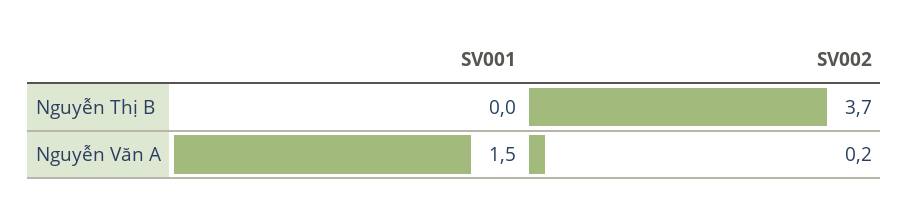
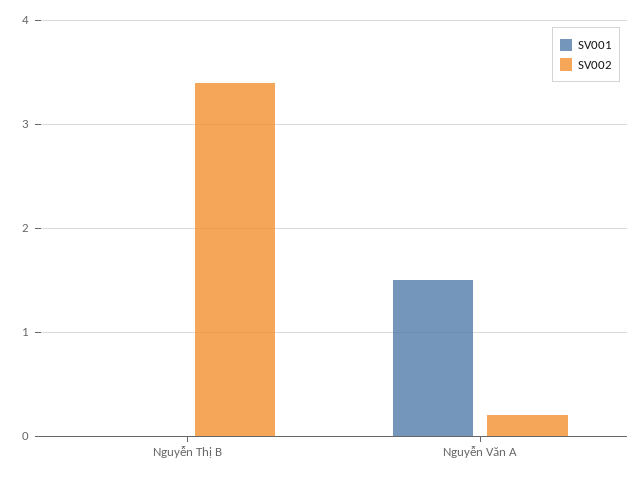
  {
    "SV001": {
      "Nguyễn Thị B": 0,
      "Nguyễn Văn A": 1.5
    },
    "SV002": {
-     "Nguyễn Thị B": 3.7,
+     "Nguyễn Thị B": 3.4,
      "Nguyễn Văn A": 0.2
    }
  }

